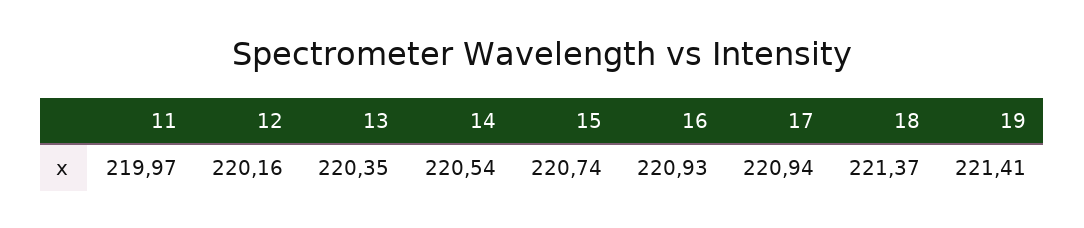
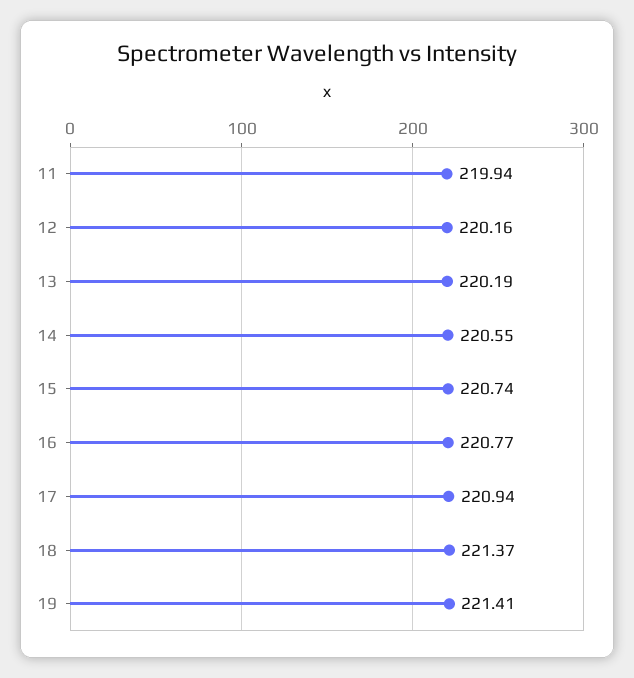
  {
-   "11": 219.97,
+   "11": 219.94,
    "12": 220.16,
-   "13": 220.35,
+   "13": 220.19,
-   "14": 220.54,
+   "14": 220.55,
    "15": 220.74,
-   "16": 220.93,
+   "16": 220.77,
    "17": 220.94,
    "18": 221.37,
    "19": 221.41
  }

